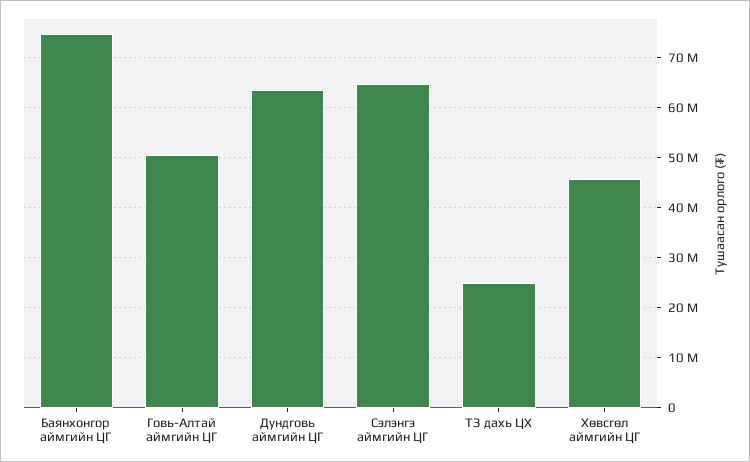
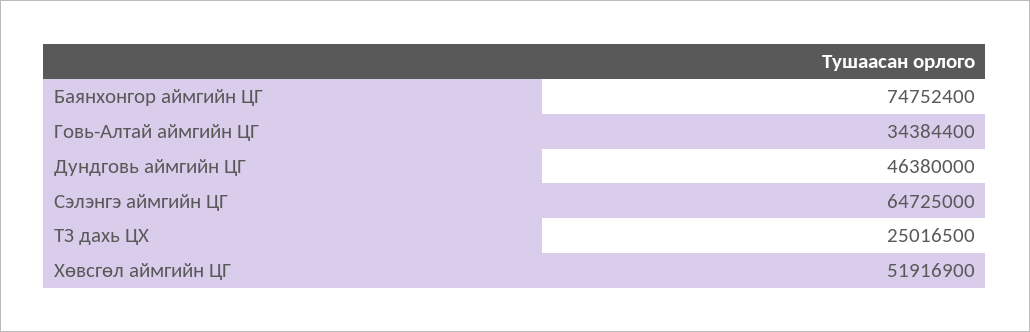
  {
    "Баянхонгор аймгийн ЦГ": 74752400,
-   "Говь-Алтай аймгийн ЦГ": 50000000,
+   "Говь-Алтай аймгийн ЦГ": 34384400,
-   "Дундговь аймгийн ЦГ": 64000000,
+   "Дундговь аймгийн ЦГ": 46380000,
    "Сэлэнгэ аймгийн ЦГ": 64725000,
    "ТЗ дахь ЦХ": 25016500,
-   "Хөвсгөл аймгийн ЦГ": 46000000
+   "Хөвсгөл аймгийн ЦГ": 51916900
  }

